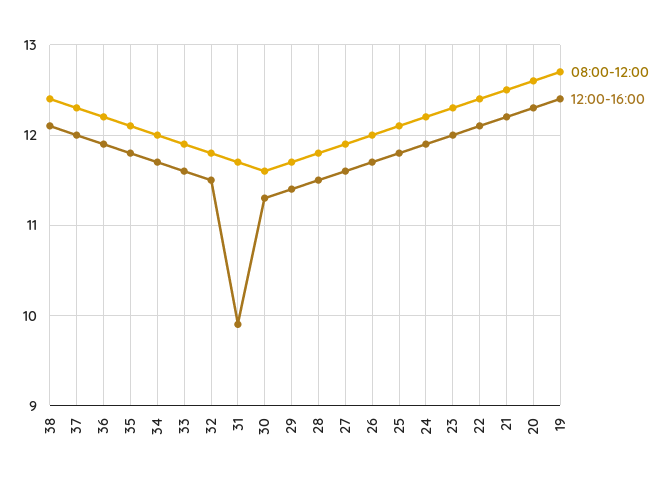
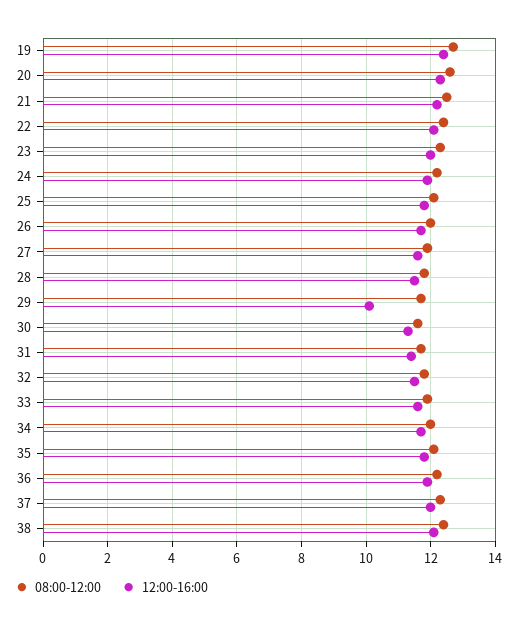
  {
    "08:00-12:00": {
      "38": 12.4,
      "37": 12.3,
      "36": 12.2,
      "35": 12.1,
      "34": 12,
      "33": 11.9,
      "32": 11.8,
      "31": 11.7,
      "30": 11.6,
      "29": 11.7,
      "28": 11.8,
      "27": 11.9,
      "26": 12,
      "25": 12.1,
      "24": 12.2,
      "23": 12.3,
      "22": 12.4,
      "21": 12.5,
      "20": 12.6,
      "19": 12.7
    },
    "12:00-16:00": {
      "38": 12.1,
      "37": 12,
      "36": 11.9,
      "35": 11.8,
      "34": 11.7,
      "33": 11.6,
      "32": 11.5,
-     "31": 9.9,
+     "31": 11.5,
      "30": 11.3,
-     "29": 11.4,
+     "29": 10,
      "28": 11.5,
      "27": 11.6,
      "26": 11.7,
      "25": 11.8,
      "24": 11.9,
      "23": 12,
      "22": 12.1,
      "21": 12.2,
      "20": 12.3,
      "19": 12.4
    }
  }

